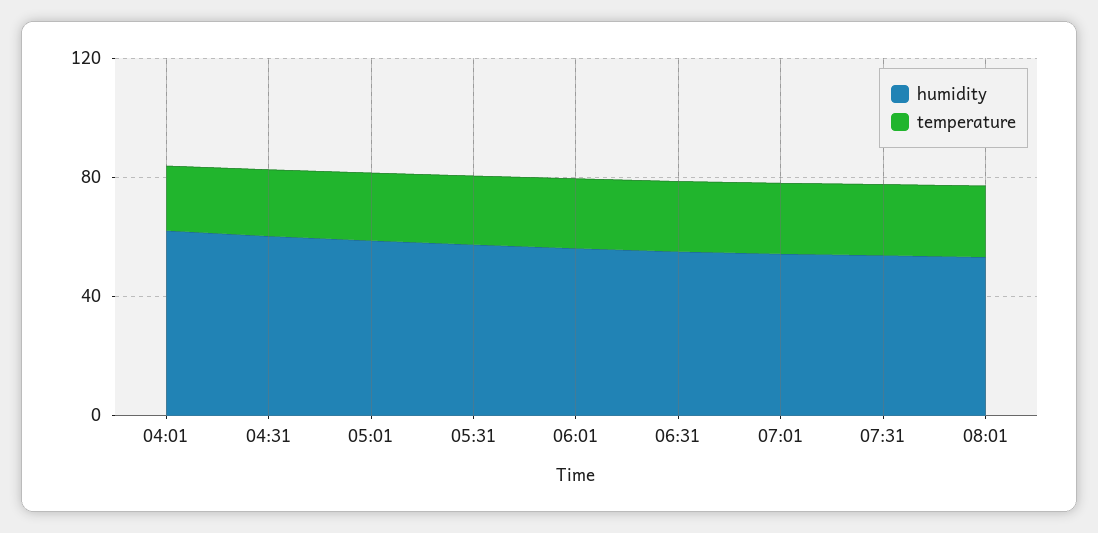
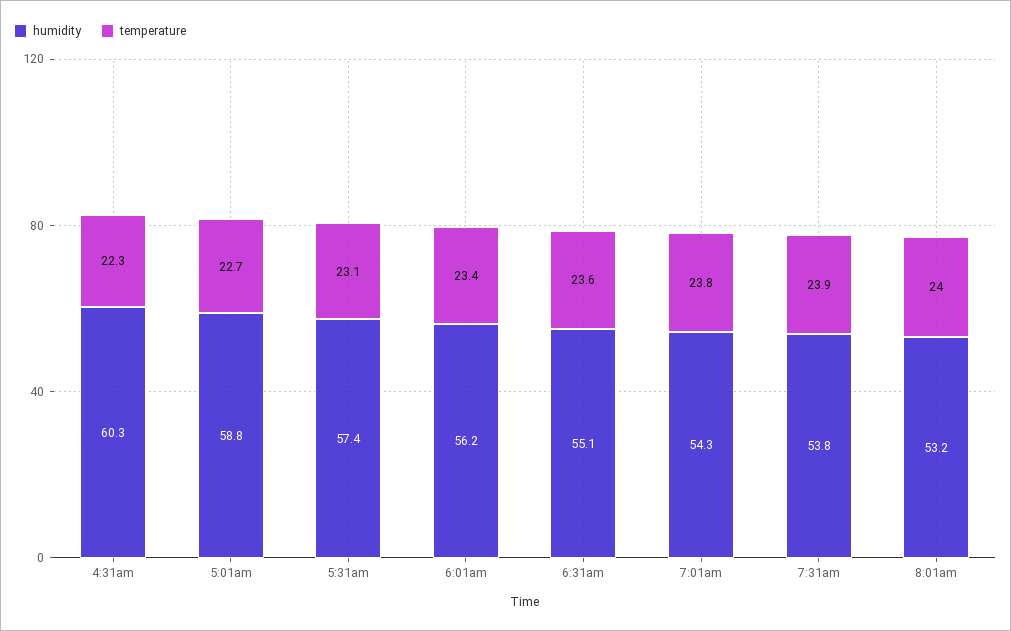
  {
    "humidity": {
-     "04:01": 60,
      "04:31": 60.3,
      "05:01": 58.8,
      "05:31": 57.4,
      "06:01": 56.2,
      "06:31": 55.1,
      "07:01": 54.3,
      "07:31": 53.8,
      "08:01": 53.2
    },
    "temperature": {
-     "04:01": 20,
      "04:31": 22.3,
      "05:01": 22.7,
      "05:31": 23.1,
      "06:01": 23.4,
      "06:31": 23.6,
      "07:01": 23.8,
      "07:31": 23.9,
      "08:01": 24
    }
  }

